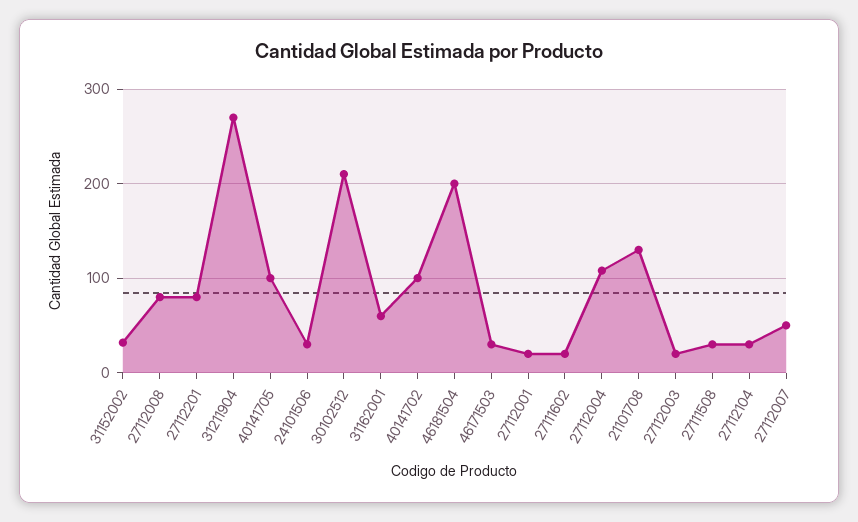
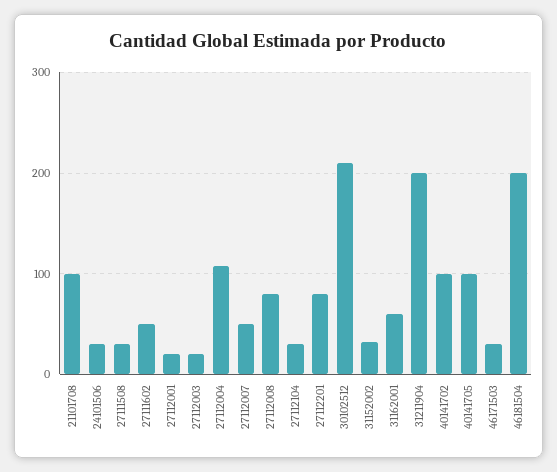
  {
    "31152002": 30,
    "27112008": 80,
    "27112201": 80,
-   "31211904": 270,
+   "31211904": 200,
    "40141705": 100,
    "24101506": 30,
    "30102512": 210,
    "31162001": 60,
    "40141702": 100,
    "46181504": 200,
    "46171503": 30,
    "27112001": 20,
-   "27111602": 20,
+   "27111602": 50,
    "27112004": 110,
-   "21101708": 130,
+   "21101708": 100,
    "27112003": 20,
    "27111508": 30,
    "27112104": 30,
    "27112007": 50
  }

